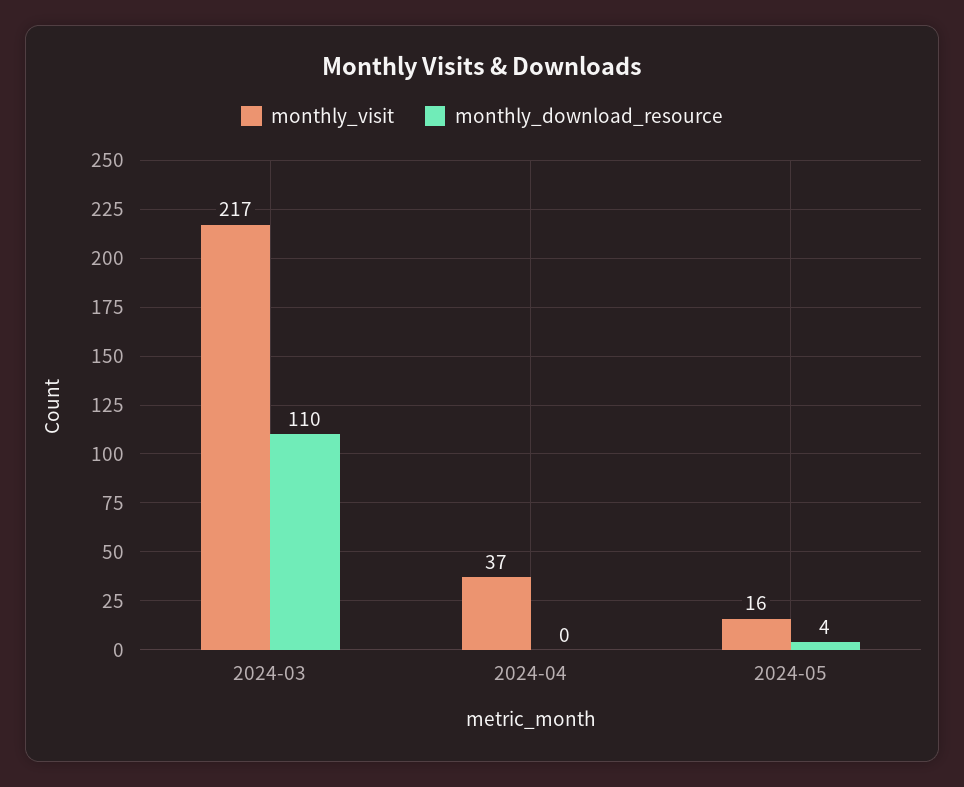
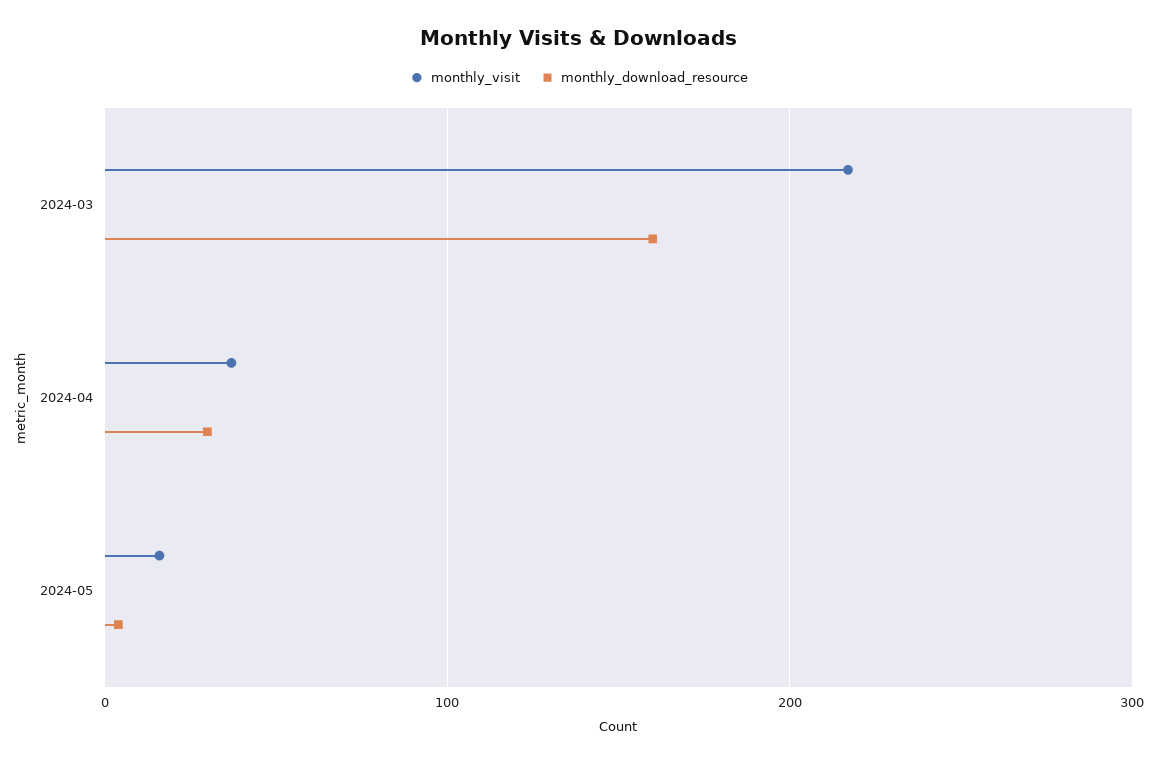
  {
    "monthly_visit": {
      "2024-03": 217,
      "2024-04": 37,
      "2024-05": 16
    },
    "monthly_download_resource": {
-     "2024-03": 110,
+     "2024-03": 160,
-     "2024-04": 0,
+     "2024-04": 30,
      "2024-05": 4
    }
  }

